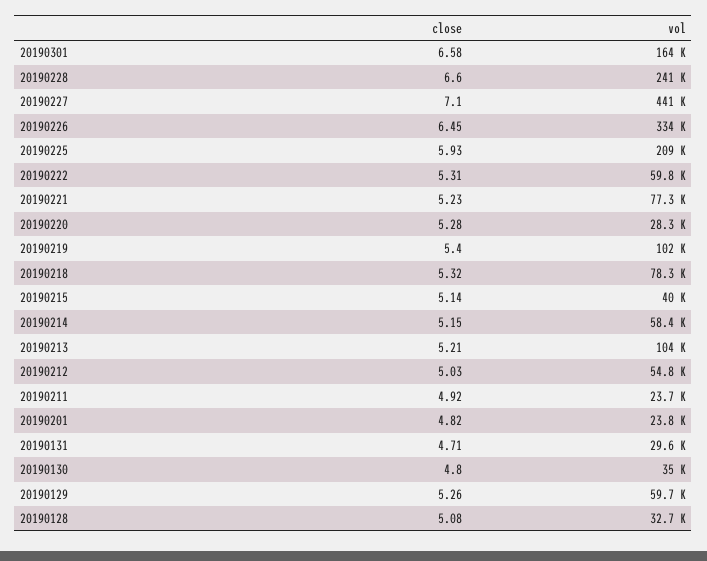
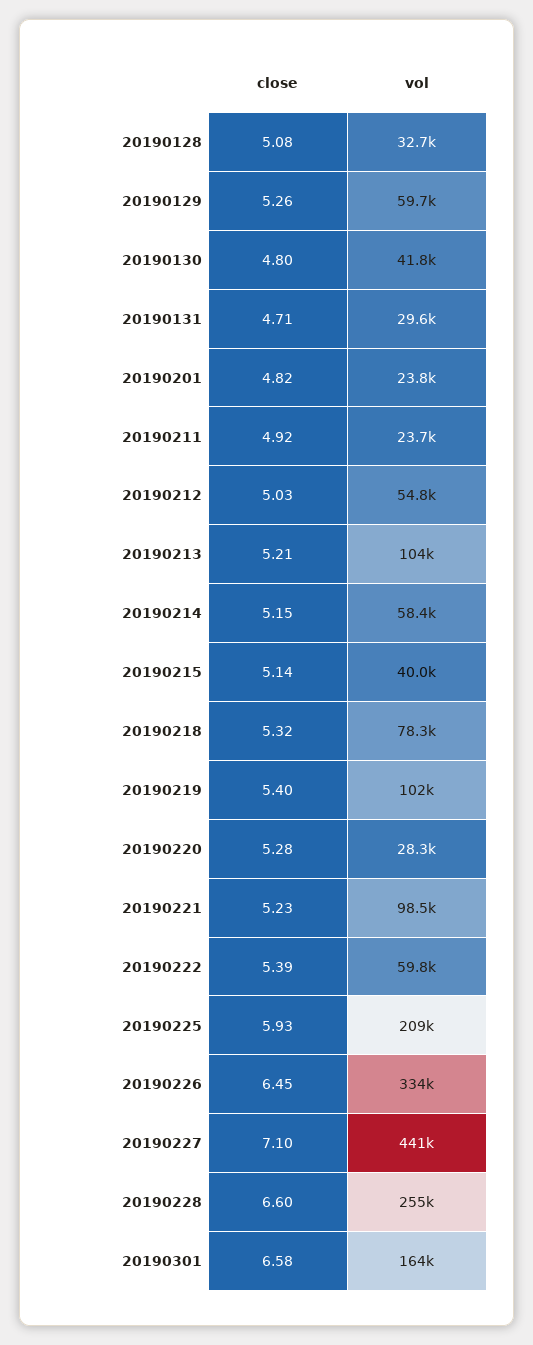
  {
    "close": {
      "20190301": 6.58,
      "20190228": 6.6,
      "20190227": 7.1,
      "20190226": 6.45,
      "20190225": 5.93,
-     "20190222": 5.31,
+     "20190222": 5.39,
      "20190221": 5.23,
      "20190220": 5.28,
      "20190219": 5.4,
      "20190218": 5.32,
      "20190215": 5.14,
      "20190214": 5.15,
      "20190213": 5.21,
      "20190212": 5.03,
      "20190211": 4.92,
      "20190201": 4.82,
      "20190131": 4.71,
      "20190130": 4.8,
      "20190129": 5.26,
      "20190128": 5.08
    },
    "vol": {
      "20190301": 164000,
-     "20190228": 241000,
+     "20190228": 255000,
      "20190227": 441000,
      "20190226": 334000,
      "20190225": 209000,
      "20190222": 59800,
-     "20190221": 77300,
+     "20190221": 98500,
      "20190220": 28300,
      "20190219": 102000,
      "20190218": 78300,
      "20190215": 40000,
      "20190214": 58400,
      "20190213": 104000,
      "20190212": 54800,
      "20190211": 23700,
      "20190201": 23800,
      "20190131": 29600,
-     "20190130": 35000,
+     "20190130": 41800,
      "20190129": 59700,
      "20190128": 32700
    }
  }

